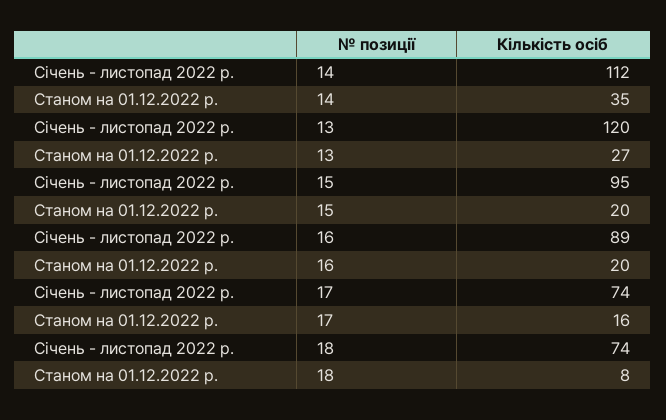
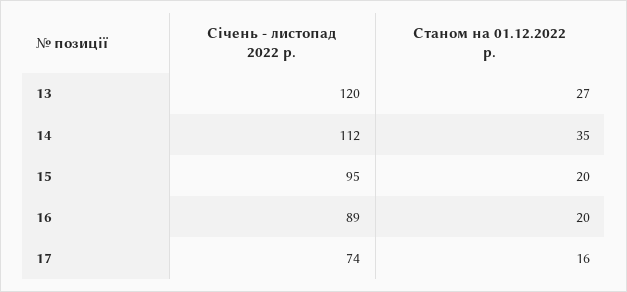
  {
    "Січень - листопад 2022 р.": {
      "14": 112,
      "13": 120,
      "15": 95,
      "16": 89,
-     "17": 74,
+     "17": 74
-     "18": 74
    },
    "Станом на 01.12.2022 р.": {
      "14": 35,
      "13": 27,
      "15": 20,
      "16": 20,
-     "17": 16,
+     "17": 16
-     "18": 8
    }
  }

